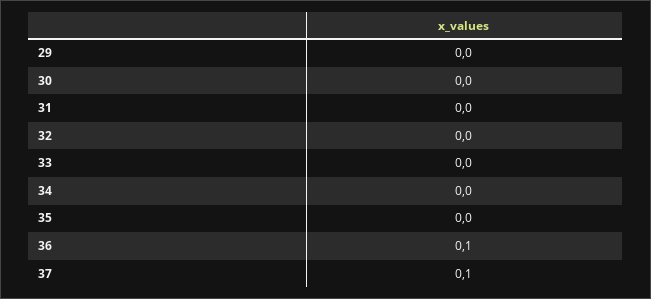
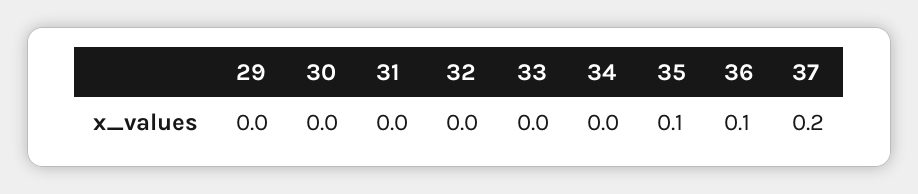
  {
    "29": 0,
    "30": 0,
    "31": 0,
    "32": 0,
    "33": 0,
    "34": 0,
-   "35": 0,
+   "35": 0.1,
    "36": 0.1,
-   "37": 0.1
+   "37": 0.2
  }

